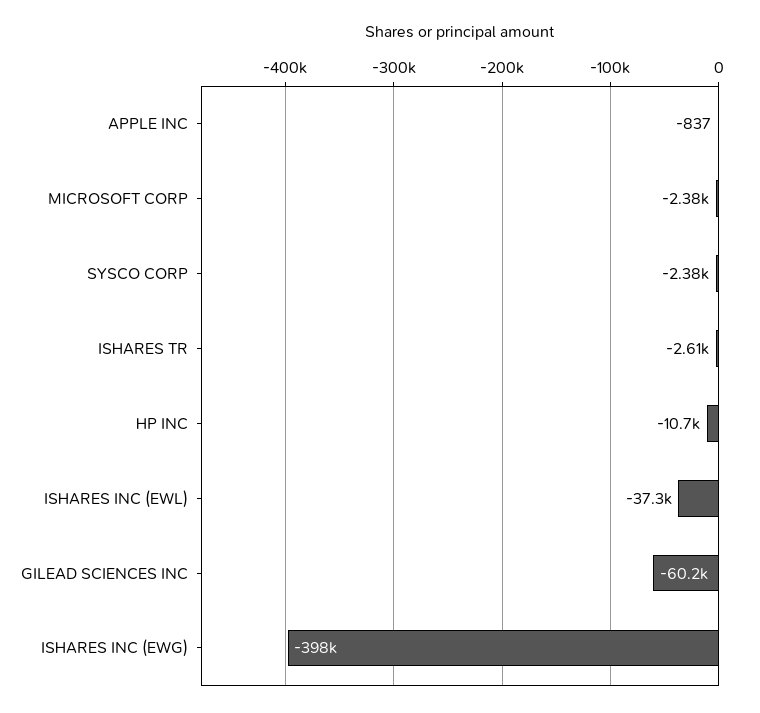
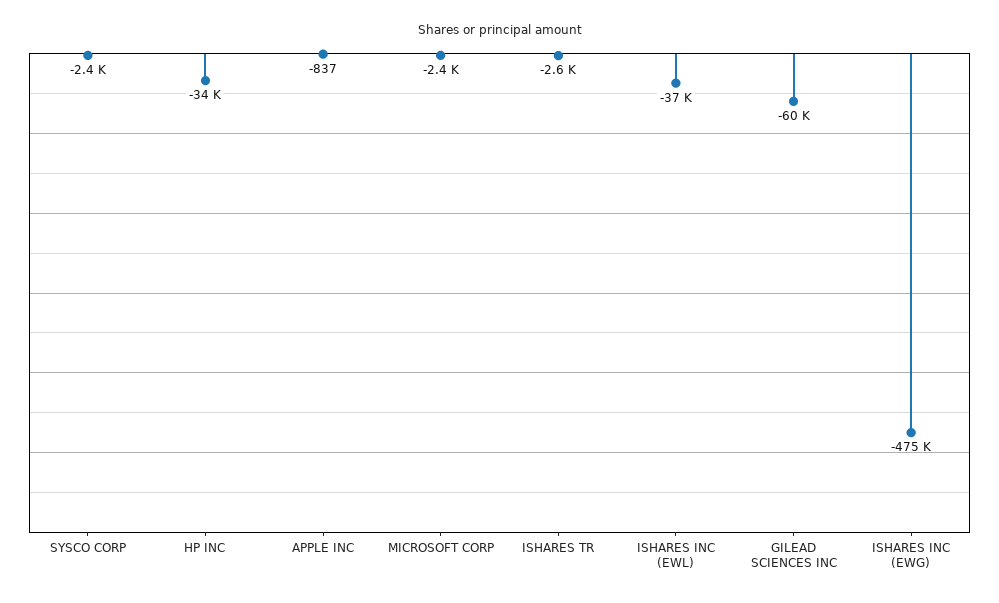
  {
    "APPLE INC": -837,
    "MICROSOFT CORP": -2380,
    "SYSCO CORP": -2380,
    "ISHARES TR": -2610,
-   "HP INC": -10700,
+   "HP INC": -34000,
    "ISHARES INC (EWL)": -37300,
    "GILEAD SCIENCES INC": -60200,
-   "ISHARES INC (EWG)": -398000
+   "ISHARES INC (EWG)": -475000
  }

